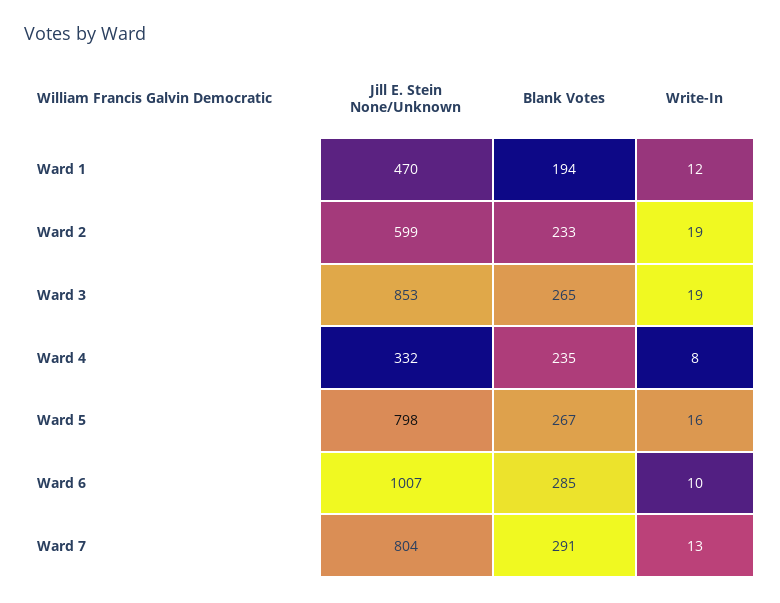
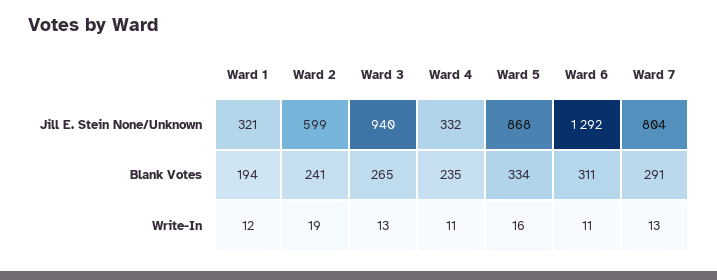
  {
    "Jill E. Stein None/Unknown": {
-     "Ward 1": 470,
+     "Ward 1": 321,
      "Ward 2": 599,
-     "Ward 3": 853,
+     "Ward 3": 940,
      "Ward 4": 332,
-     "Ward 5": 798,
+     "Ward 5": 868,
-     "Ward 6": 1007,
+     "Ward 6": 1292,
      "Ward 7": 804
    },
    "Blank Votes": {
      "Ward 1": 194,
-     "Ward 2": 233,
+     "Ward 2": 241,
      "Ward 3": 265,
      "Ward 4": 235,
-     "Ward 5": 267,
+     "Ward 5": 334,
-     "Ward 6": 285,
+     "Ward 6": 311,
      "Ward 7": 291
    },
    "Write-In": {
      "Ward 1": 12,
      "Ward 2": 19,
-     "Ward 3": 19,
+     "Ward 3": 13,
-     "Ward 4": 8,
+     "Ward 4": 11,
      "Ward 5": 16,
-     "Ward 6": 10,
+     "Ward 6": 11,
      "Ward 7": 13
    }
  }

